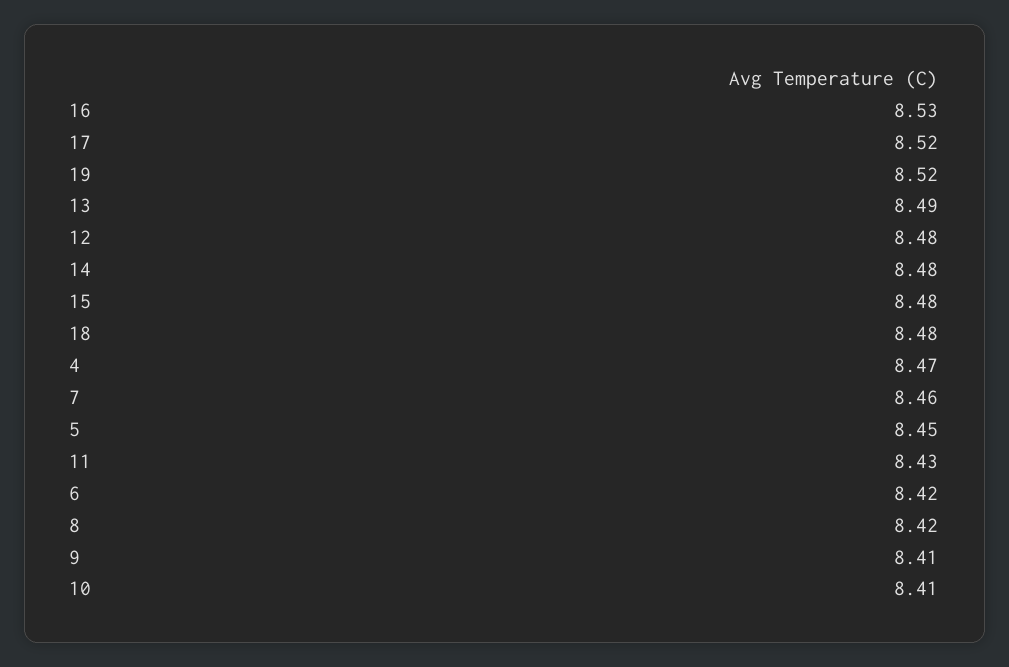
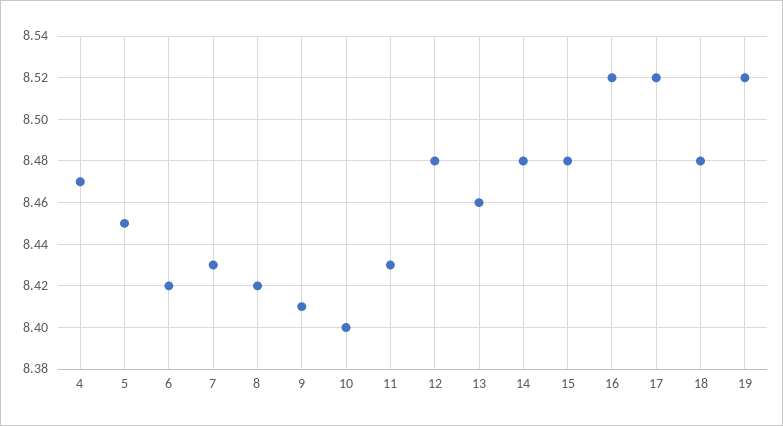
  {
-   "16": 8.53,
+   "16": 8.52,
    "17": 8.52,
    "19": 8.52,
-   "13": 8.49,
+   "13": 8.46,
    "12": 8.48,
    "14": 8.48,
    "15": 8.48,
    "18": 8.48,
    "4": 8.47,
-   "7": 8.46,
+   "7": 8.43,
    "5": 8.45,
    "11": 8.43,
    "6": 8.42,
    "8": 8.42,
    "9": 8.41,
-   "10": 8.41
+   "10": 8.4
  }

